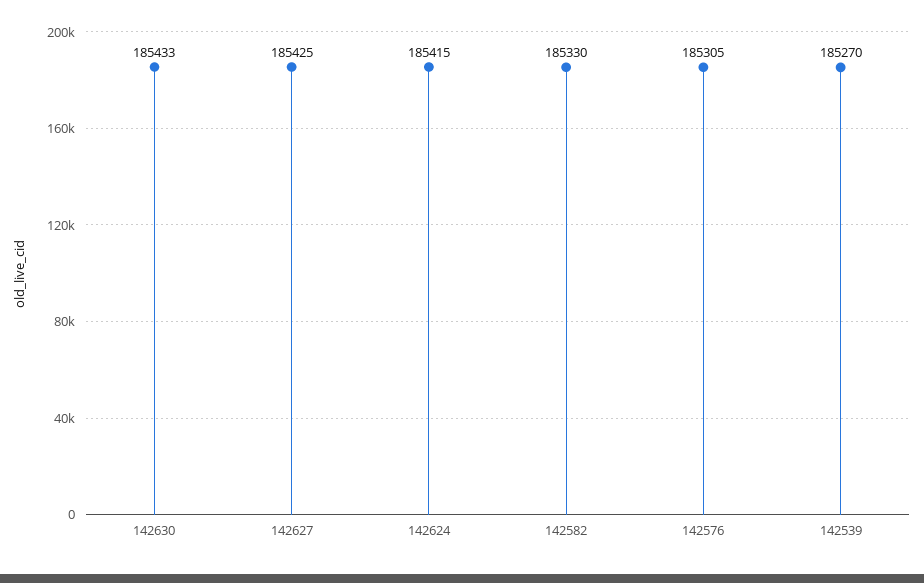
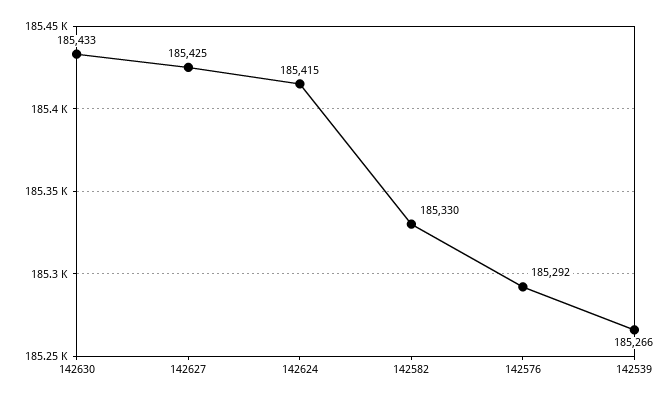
  {
    "142630": 185433,
    "142627": 185425,
    "142624": 185415,
    "142582": 185330,
-   "142576": 185305,
+   "142576": 185292,
-   "142539": 185270
+   "142539": 185266
  }

